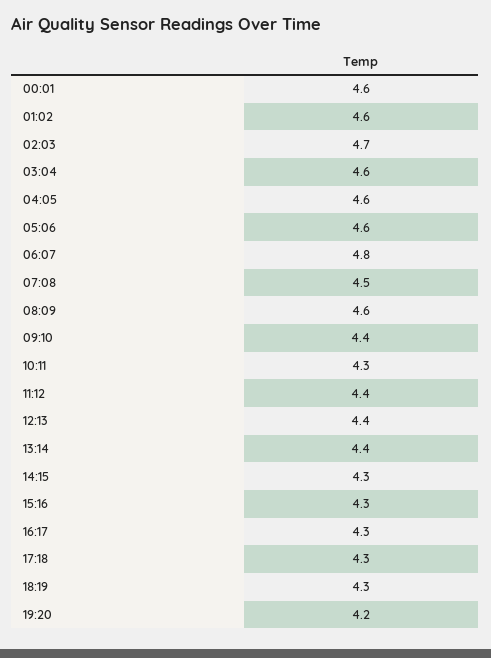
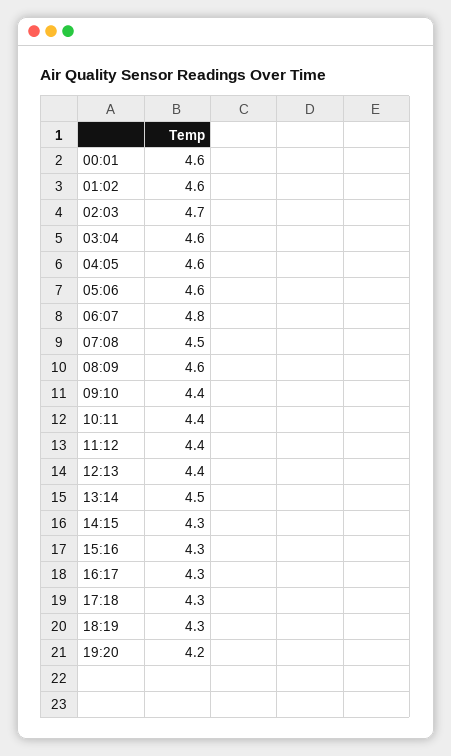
  {
    "00:01": 4.6,
    "01:02": 4.6,
    "02:03": 4.7,
    "03:04": 4.6,
    "04:05": 4.6,
    "05:06": 4.6,
    "06:07": 4.8,
    "07:08": 4.5,
    "08:09": 4.6,
    "09:10": 4.4,
-   "10:11": 4.3,
+   "10:11": 4.4,
    "11:12": 4.4,
    "12:13": 4.4,
-   "13:14": 4.4,
+   "13:14": 4.5,
    "14:15": 4.3,
    "15:16": 4.3,
    "16:17": 4.3,
    "17:18": 4.3,
    "18:19": 4.3,
    "19:20": 4.2
  }

